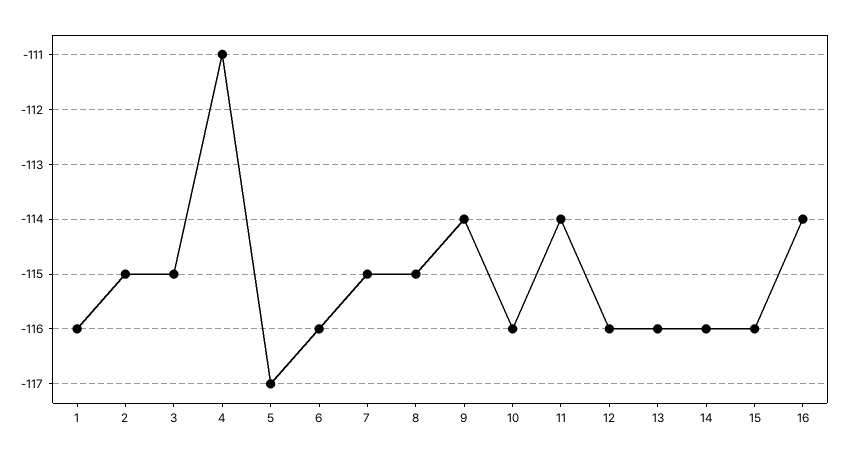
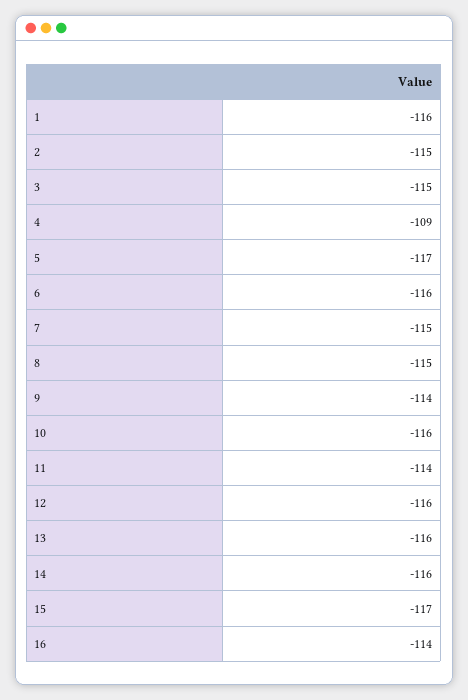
  {
    "1": -116,
    "2": -115,
    "3": -115,
-   "4": -111,
+   "4": -109,
    "5": -117,
    "6": -116,
    "7": -115,
    "8": -115,
    "9": -114,
    "10": -116,
    "11": -114,
    "12": -116,
    "13": -116,
    "14": -116,
-   "15": -116,
+   "15": -117,
    "16": -114
  }

